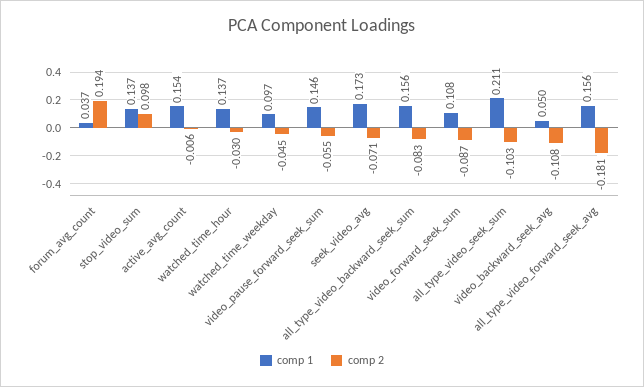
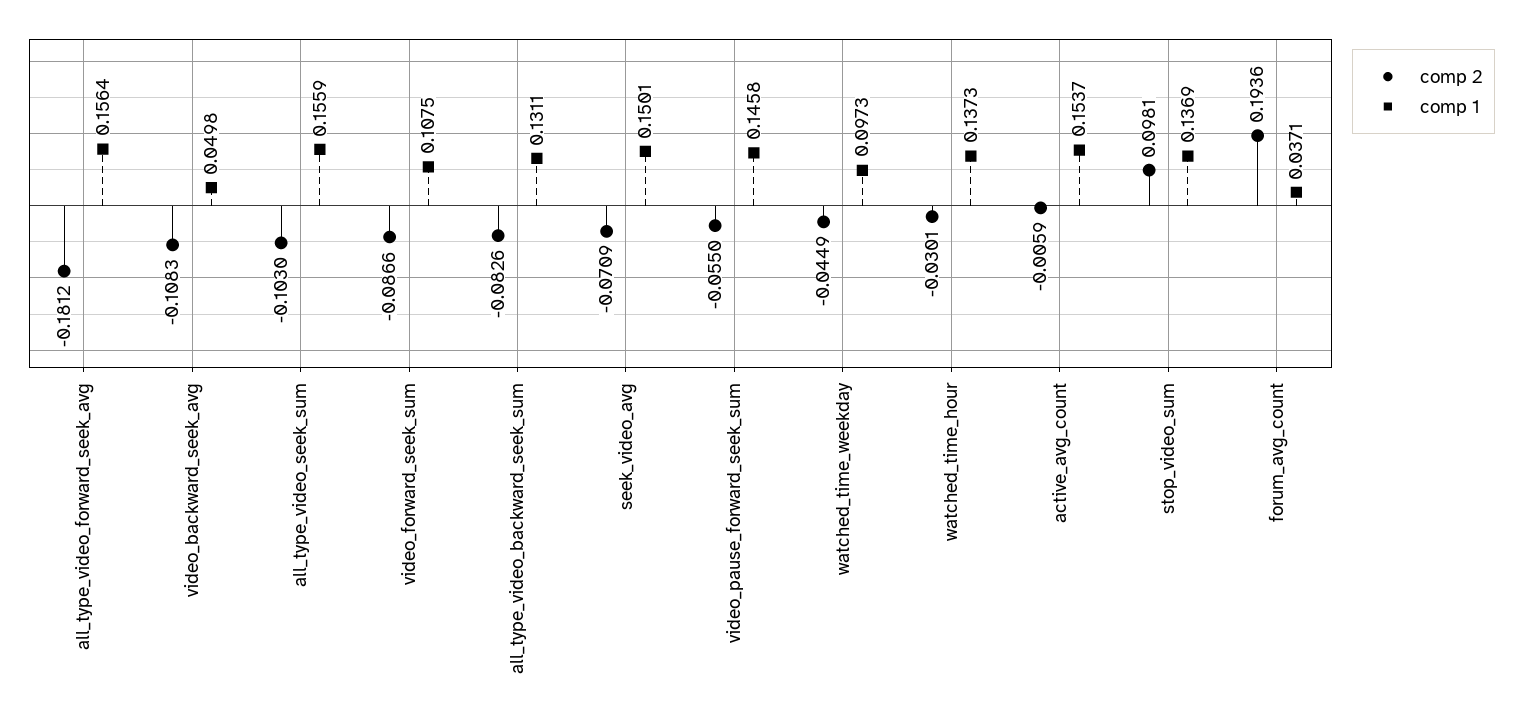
  {
    "comp 1": {
      "forum_avg_count": 0.0371,
      "stop_video_sum": 0.1369,
      "active_avg_count": 0.1537,
      "watched_time_hour": 0.1373,
      "watched_time_weekday": 0.0973,
      "video_pause_forward_seek_sum": 0.1458,
-     "seek_video_avg": 0.173,
+     "seek_video_avg": 0.1501,
-     "all_type_video_backward_seek_sum": 0.156,
+     "all_type_video_backward_seek_sum": 0.1311,
      "video_forward_seek_sum": 0.1075,
-     "all_type_video_seek_sum": 0.211,
+     "all_type_video_seek_sum": 0.1559,
      "video_backward_seek_avg": 0.0498,
      "all_type_video_forward_seek_avg": 0.1564
    },
    "comp 2": {
      "forum_avg_count": 0.1936,
      "stop_video_sum": 0.0981,
      "active_avg_count": -0.0059,
      "watched_time_hour": -0.0301,
      "watched_time_weekday": -0.0449,
      "video_pause_forward_seek_sum": -0.055,
      "seek_video_avg": -0.0709,
      "all_type_video_backward_seek_sum": -0.0826,
      "video_forward_seek_sum": -0.0866,
      "all_type_video_seek_sum": -0.103,
      "video_backward_seek_avg": -0.1083,
      "all_type_video_forward_seek_avg": -0.1812
    }
  }

